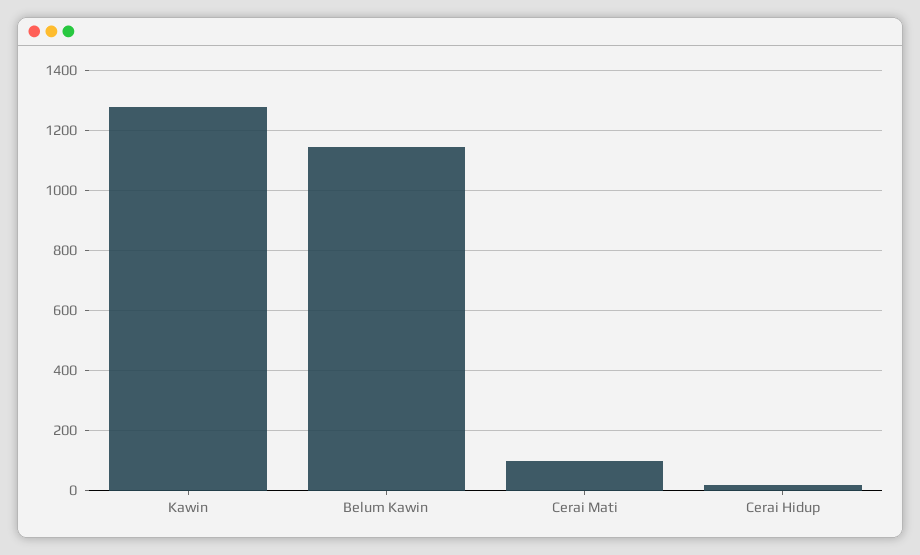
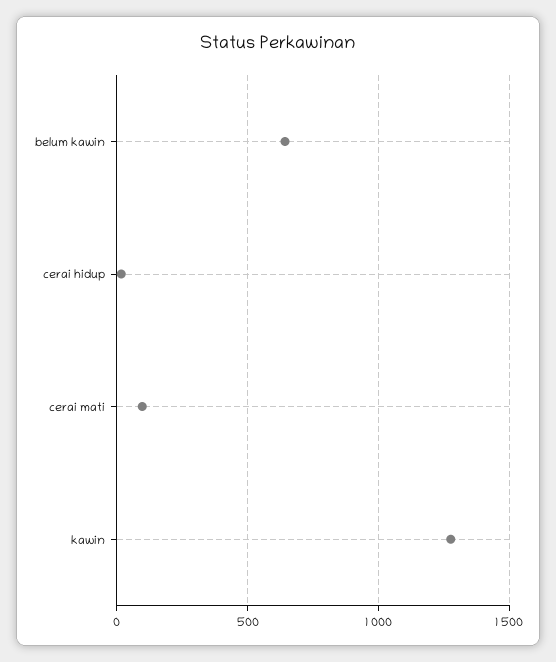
  {
    "Kawin": 1280,
-   "Belum Kawin": 1140,
+   "Belum Kawin": 650,
    "Cerai Mati": 100,
    "Cerai Hidup": 20
  }

